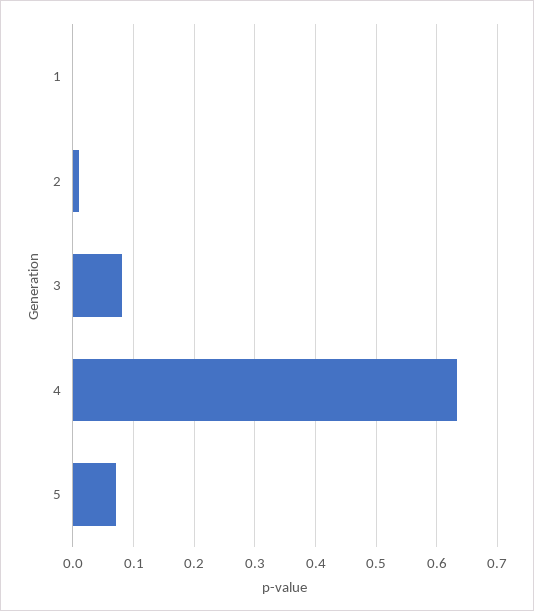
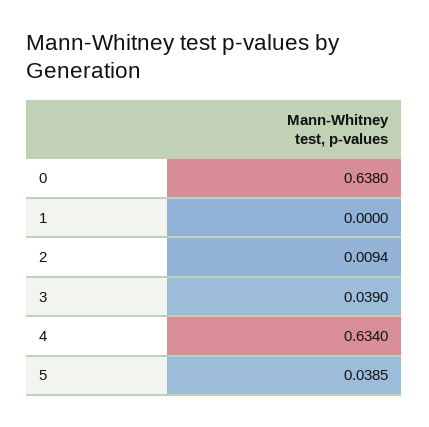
  {
    "1": 0,
    "2": 0.0094,
-   "3": 0.08,
+   "3": 0.039,
    "4": 0.634,
-   "5": 0.07
+   "5": 0.0385,
+   "0": 0.638
  }

